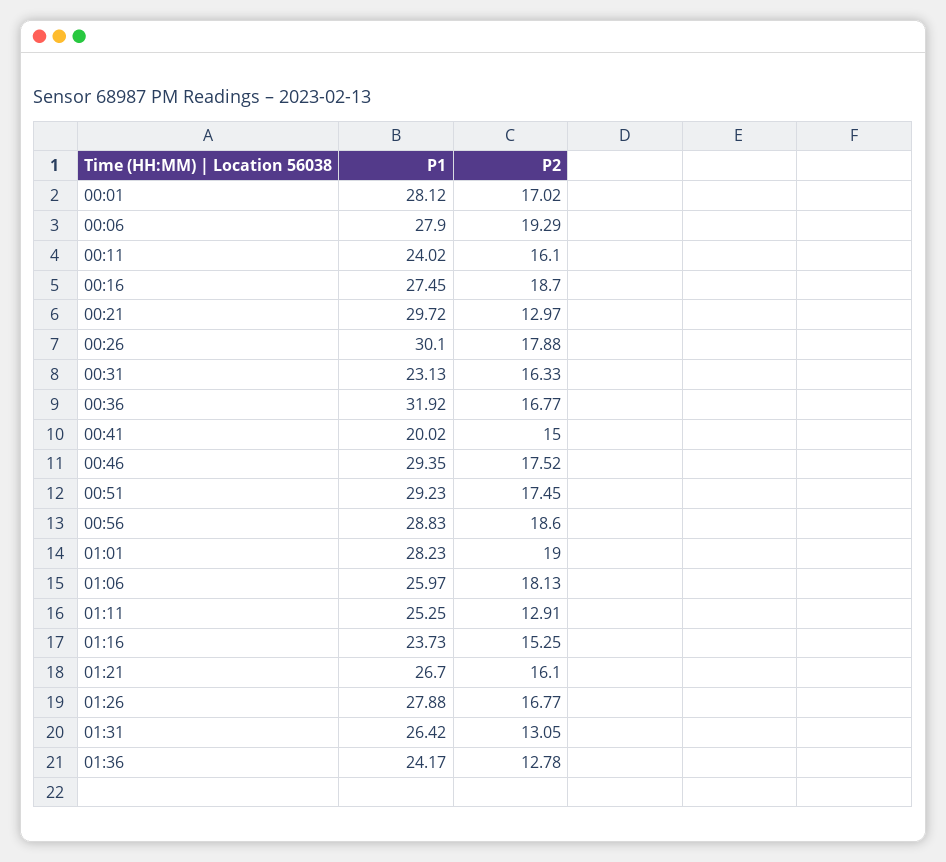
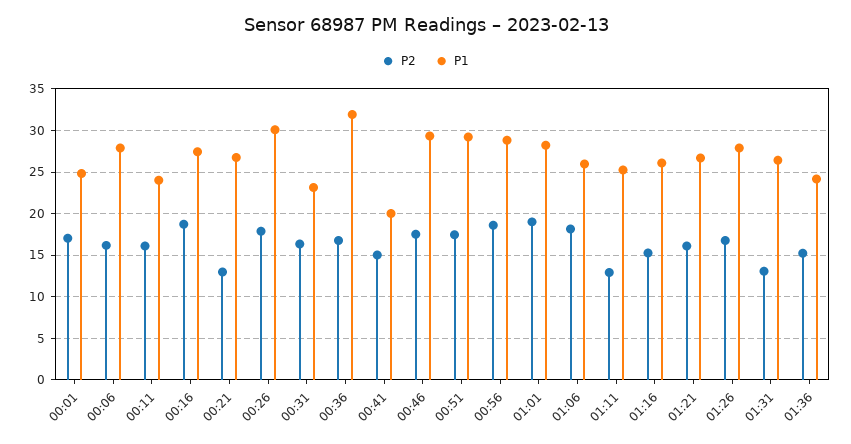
  {
    "P1": {
-     "00:01": 28.12,
+     "00:01": 25,
      "00:06": 27.9,
      "00:11": 24.02,
      "00:16": 27.45,
-     "00:21": 29.72,
+     "00:21": 27,
      "00:26": 30.1,
      "00:31": 23.13,
      "00:36": 31.92,
      "00:41": 20.02,
      "00:46": 29.35,
      "00:51": 29.23,
      "00:56": 28.83,
      "01:01": 28.23,
      "01:06": 25.97,
      "01:11": 25.25,
-     "01:16": 23.73,
+     "01:16": 26,
      "01:21": 26.7,
      "01:26": 27.88,
      "01:31": 26.42,
      "01:36": 24.17
    },
    "P2": {
      "00:01": 17.02,
-     "00:06": 19.29,
+     "00:06": 16,
      "00:11": 16.1,
      "00:16": 18.7,
      "00:21": 12.97,
      "00:26": 17.88,
      "00:31": 16.33,
      "00:36": 16.77,
      "00:41": 15,
      "00:46": 17.52,
      "00:51": 17.45,
      "00:56": 18.6,
      "01:01": 19,
      "01:06": 18.13,
      "01:11": 12.91,
      "01:16": 15.25,
      "01:21": 16.1,
      "01:26": 16.77,
      "01:31": 13.05,
-     "01:36": 12.78
+     "01:36": 15
    }
  }

